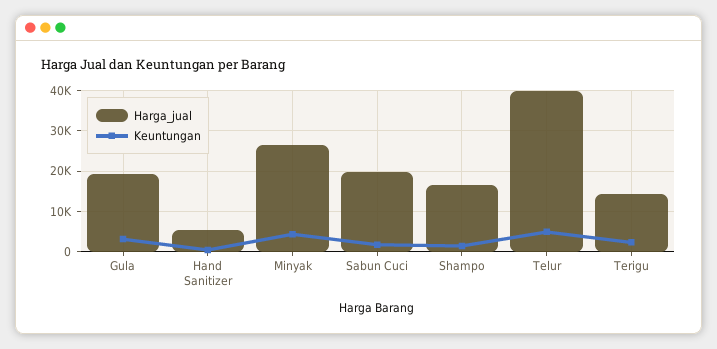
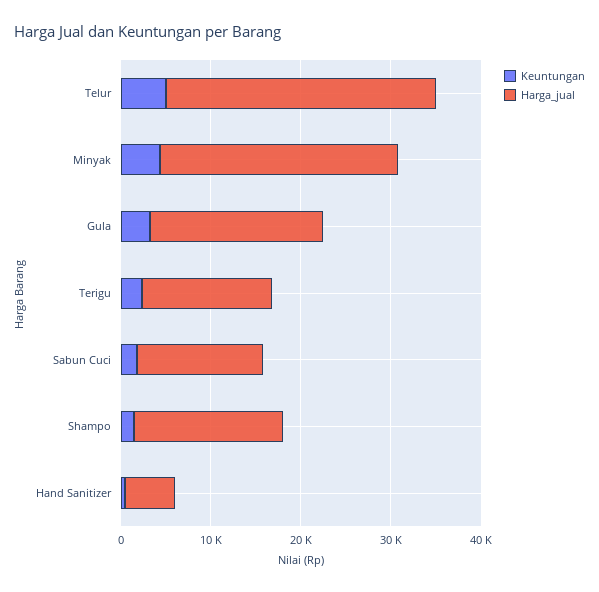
  {
    "Harga_jual": {
      "Gula": 20000,
      "Hand Sanitizer": 6000,
      "Minyak": 26000,
-     "Sabun Cuci": 20000,
+     "Sabun Cuci": 14000,
      "Shampo": 16000,
-     "Telur": 40000,
+     "Telur": 30000,
      "Terigu": 14000
    },
    "Keuntungan": {
      "Gula": 4000,
      "Hand Sanitizer": 0,
      "Minyak": 4000,
      "Sabun Cuci": 2000,
      "Shampo": 2000,
      "Telur": 6000,
      "Terigu": 2000
    }
  }

